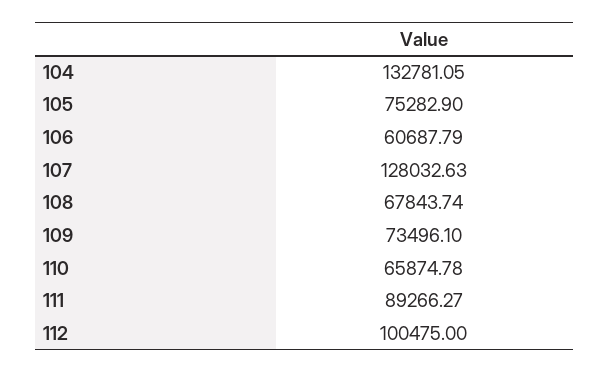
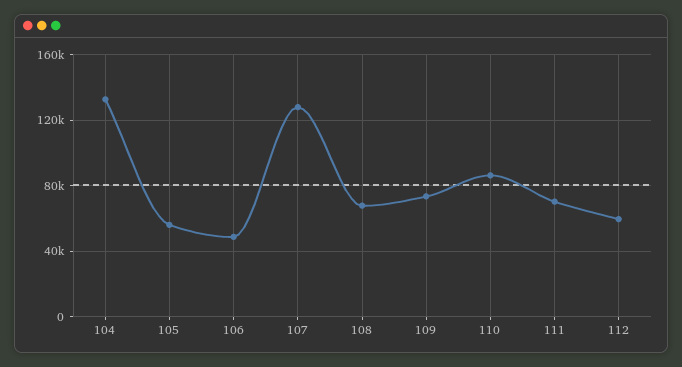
  {
    "104": 132781.05,
-   "105": 75282.9,
+   "105": 55000,
-   "106": 60687.79,
+   "106": 50000,
    "107": 128032.63,
    "108": 67843.74,
    "109": 73496.1,
-   "110": 65874.78,
+   "110": 85000,
-   "111": 89266.27,
+   "111": 70000,
-   "112": 100475
+   "112": 60000
  }

